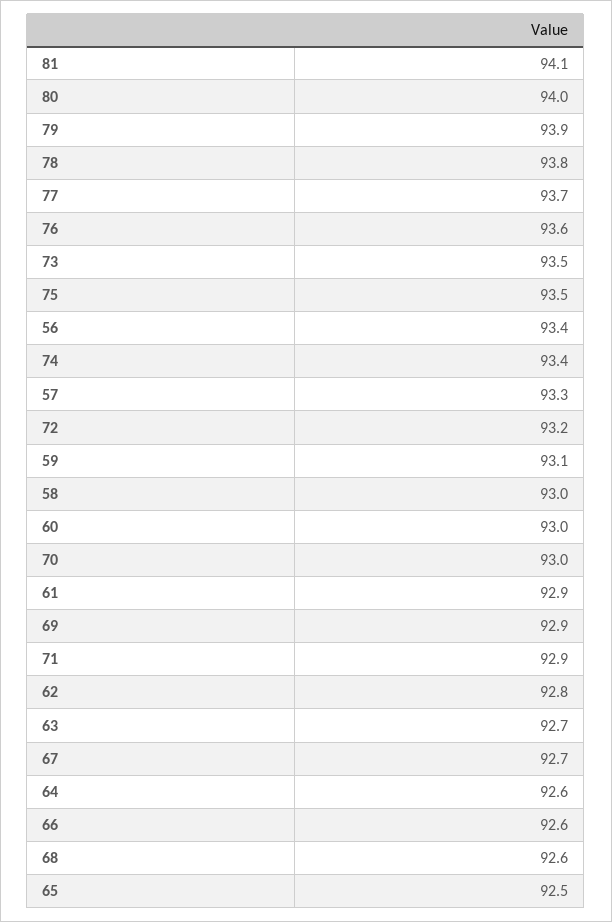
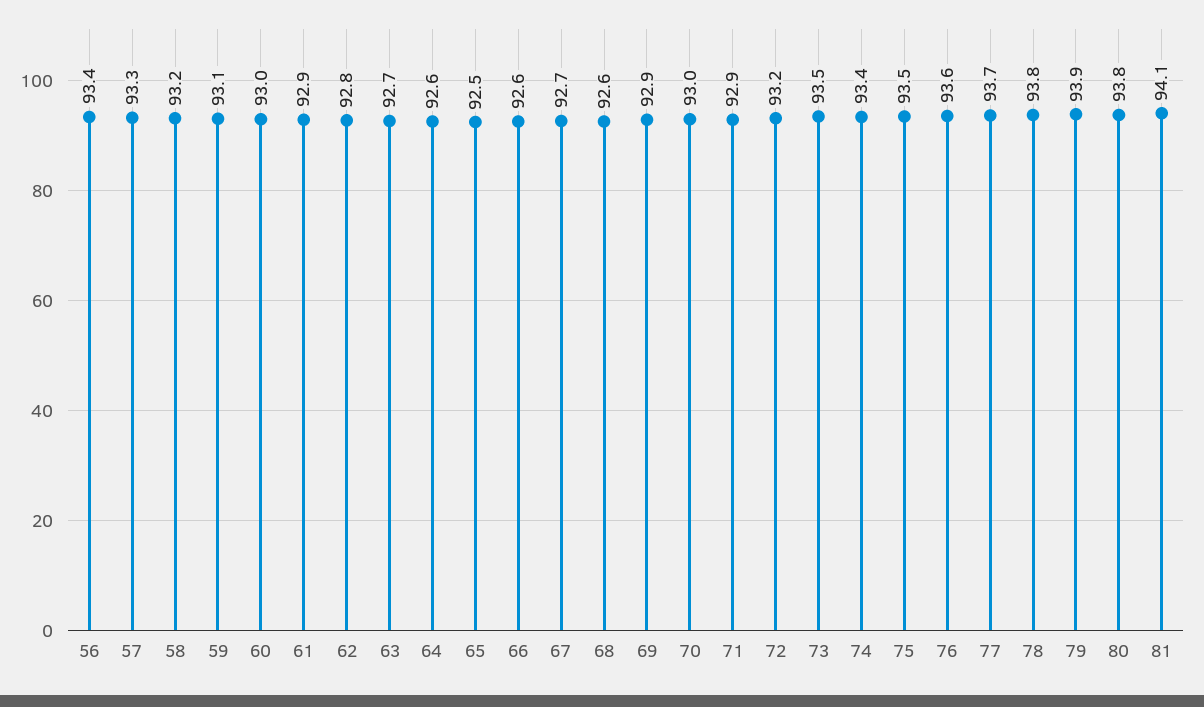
  {
    "81": 94.1,
-   "80": 94,
+   "80": 93.8,
    "79": 93.9,
    "78": 93.8,
    "77": 93.7,
    "76": 93.6,
    "73": 93.5,
    "75": 93.5,
    "56": 93.4,
    "74": 93.4,
    "57": 93.3,
    "72": 93.2,
    "59": 93.1,
-   "58": 93,
+   "58": 93.2,
    "60": 93,
    "70": 93,
    "61": 92.9,
    "69": 92.9,
    "71": 92.9,
    "62": 92.8,
    "63": 92.7,
    "67": 92.7,
    "64": 92.6,
    "66": 92.6,
    "68": 92.6,
    "65": 92.5
  }

